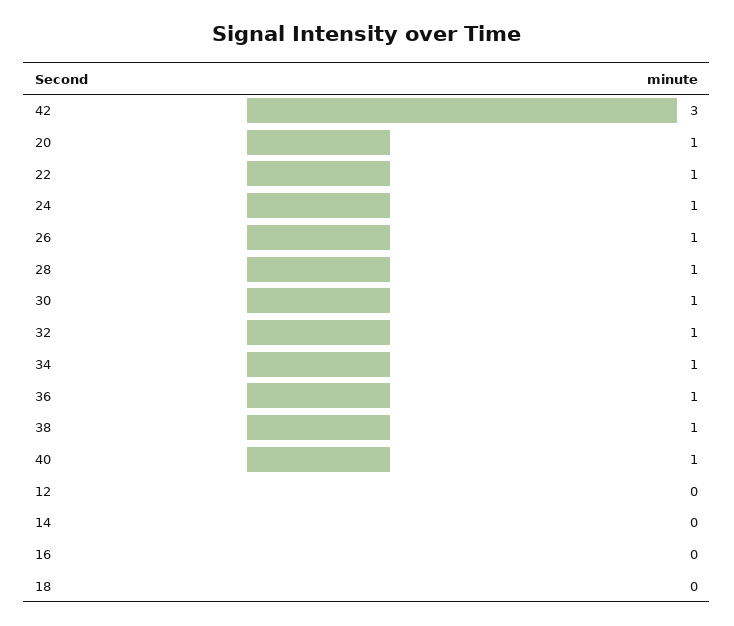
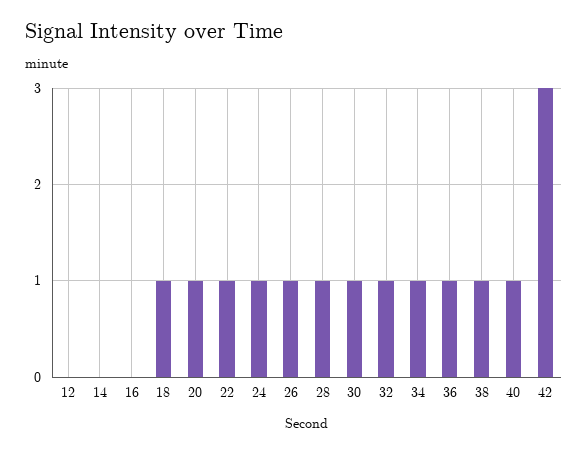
  {
    "42": 3,
    "20": 1,
    "22": 1,
    "24": 1,
    "26": 1,
    "28": 1,
    "30": 1,
    "32": 1,
    "34": 1,
    "36": 1,
    "38": 1,
    "40": 1,
    "12": 0,
    "14": 0,
    "16": 0,
-   "18": 0
+   "18": 1
  }

